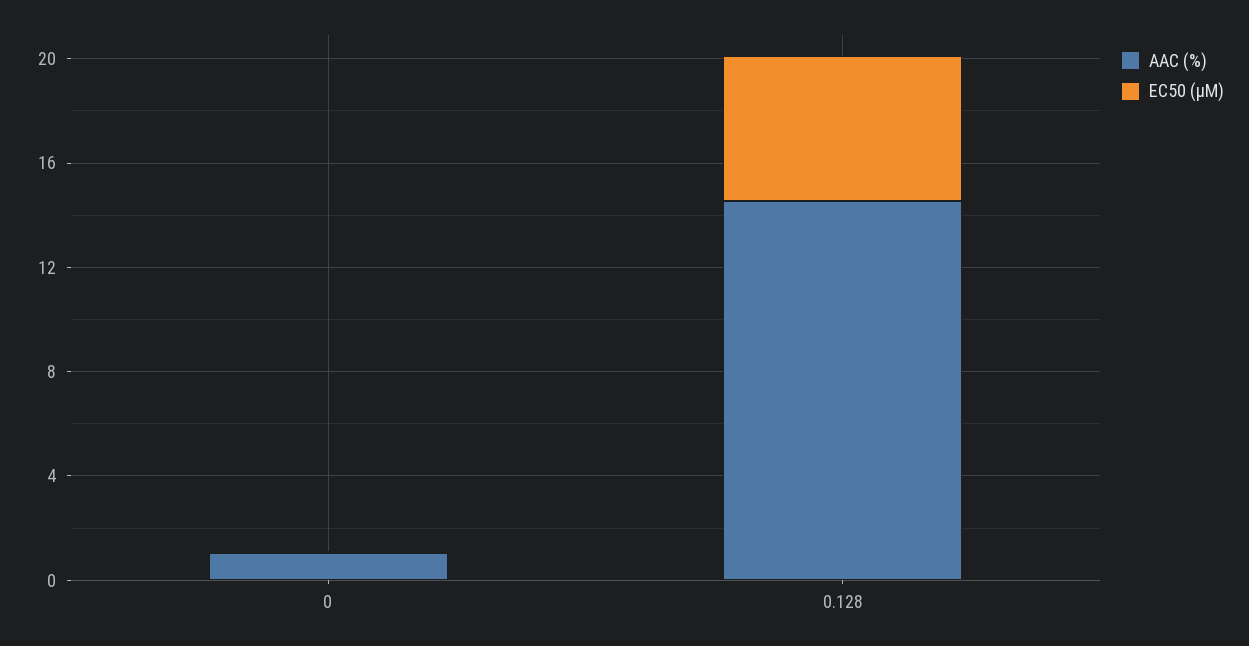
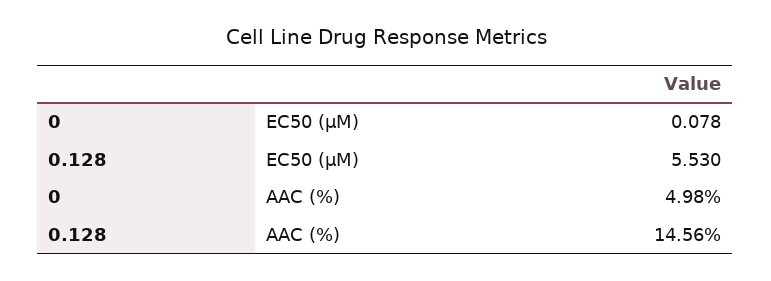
  {
    "AAC (%)": {
-     "0": 1,
+     "0": 4.98,
      "0.128": 14.56
    },
    "EC50 (µM)": {
      "0": 0.078,
      "0.128": 5.53
    }
  }

